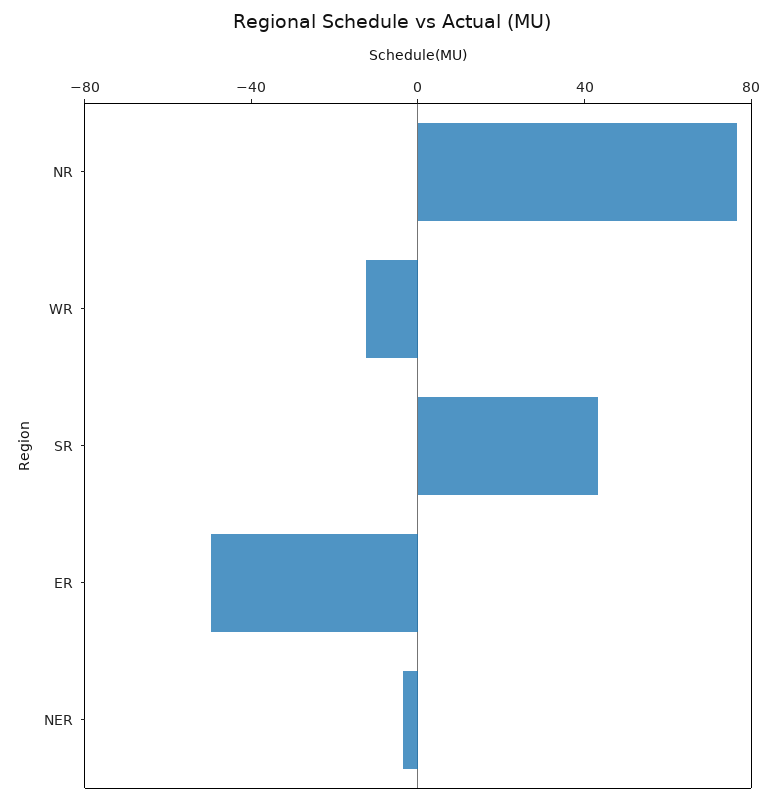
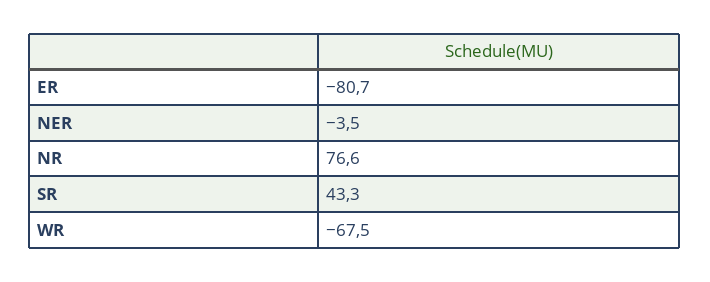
  {
    "NR": 76.6,
-   "WR": -10,
+   "WR": -67.5,
    "SR": 43.3,
-   "ER": -50,
+   "ER": -80.7,
    "NER": -3.5
  }

